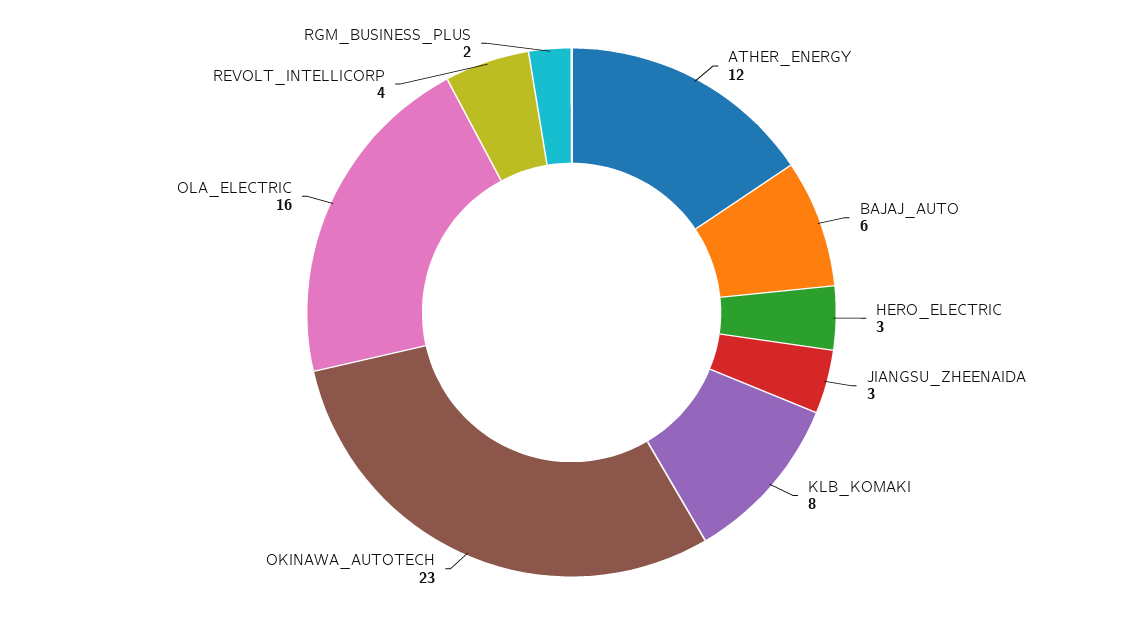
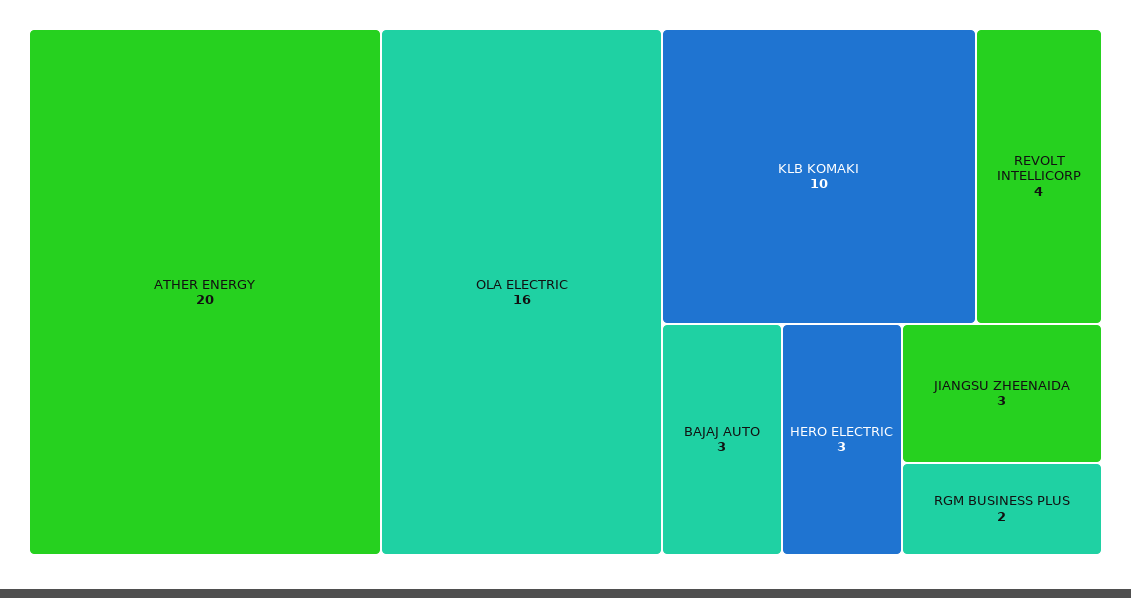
  {
-   "ATHER_ENERGY": 12,
+   "ATHER_ENERGY": 20,
-   "BAJAJ_AUTO": 6,
+   "BAJAJ_AUTO": 3,
    "HERO_ELECTRIC": 3,
    "JIANGSU_ZHEENAIDA": 3,
-   "KLB_KOMAKI": 8,
+   "KLB_KOMAKI": 10,
-   "OKINAWA_AUTOTECH": 23,
    "OLA_ELECTRIC": 16,
    "REVOLT_INTELLICORP": 4,
    "RGM_BUSINESS_PLUS": 2
  }

